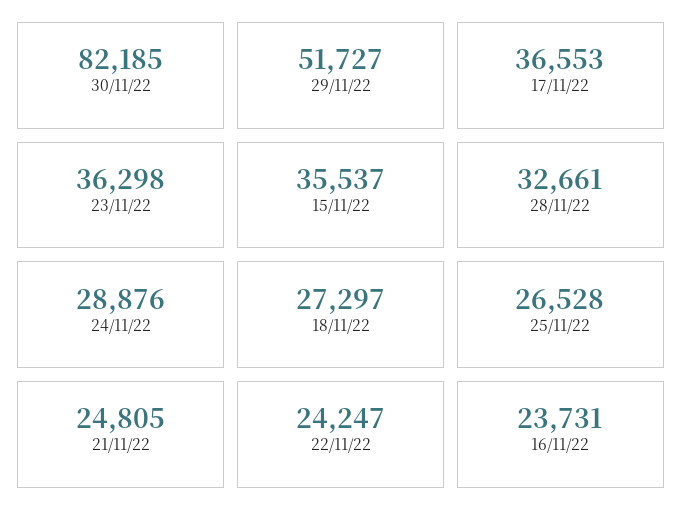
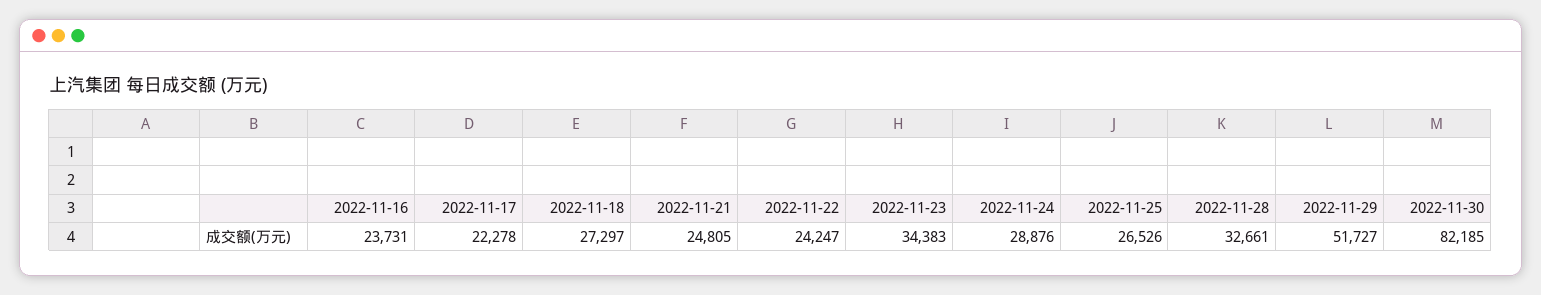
  {
    "30/11/22": 82185,
    "29/11/22": 51727,
-   "17/11/22": 36553,
+   "17/11/22": 22278,
-   "23/11/22": 36298,
+   "23/11/22": 34383,
-   "15/11/22": 35537,
    "28/11/22": 32661,
    "24/11/22": 28876,
    "18/11/22": 27297,
-   "25/11/22": 26528,
+   "25/11/22": 26526,
    "21/11/22": 24805,
    "22/11/22": 24247,
    "16/11/22": 23731
  }

